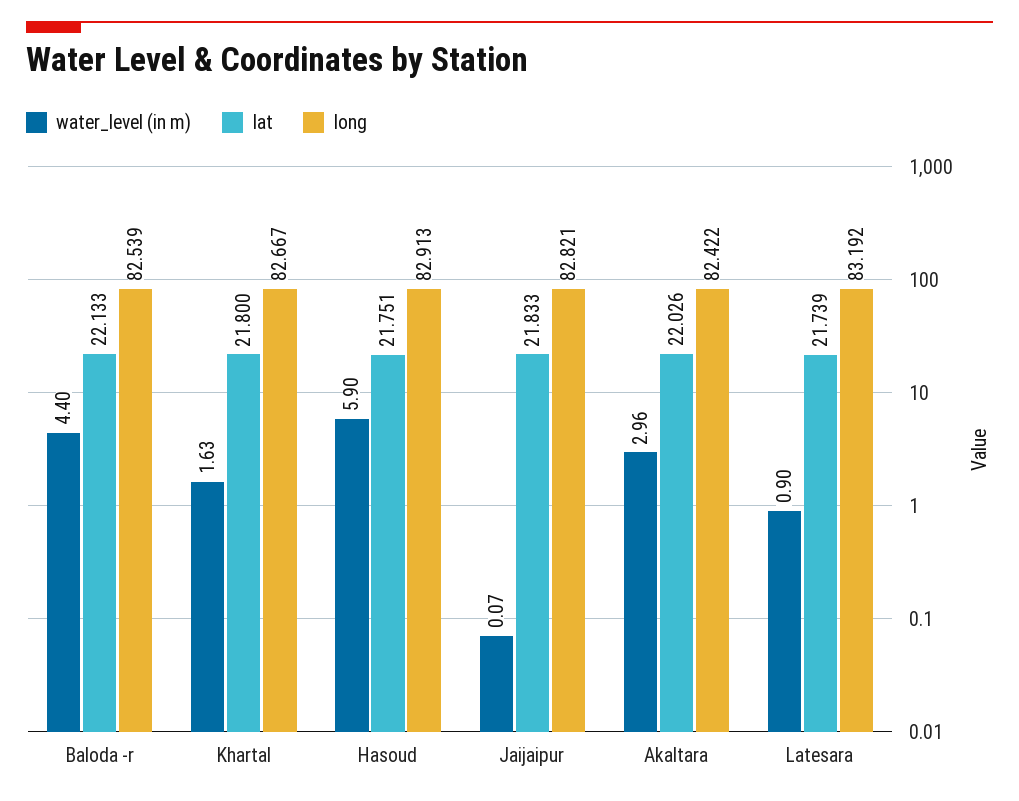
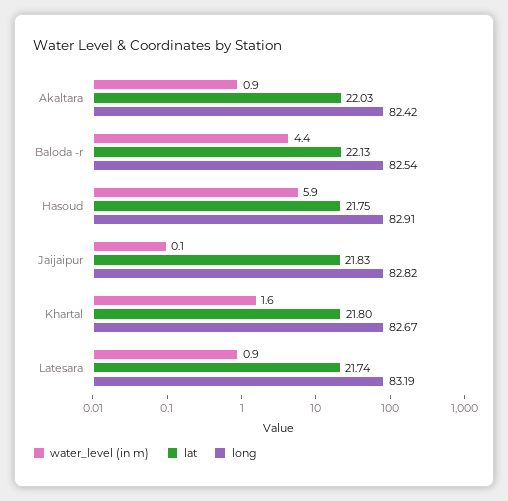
  {
    "water_level (in m)": {
      "Baloda -r": 4.4,
      "Khartal": 1.63,
      "Hasoud": 5.9,
      "Jaijaipur": 0.07,
-     "Akaltara": 2.96,
+     "Akaltara": 0.9,
      "Latesara": 0.9
    },
    "lat": {
      "Baloda -r": 22.133,
      "Khartal": 21.8,
      "Hasoud": 21.751,
      "Jaijaipur": 21.833,
      "Akaltara": 22.026,
      "Latesara": 21.739
    },
    "long": {
      "Baloda -r": 82.539,
      "Khartal": 82.667,
      "Hasoud": 82.913,
      "Jaijaipur": 82.821,
      "Akaltara": 82.422,
      "Latesara": 83.192
    }
  }

